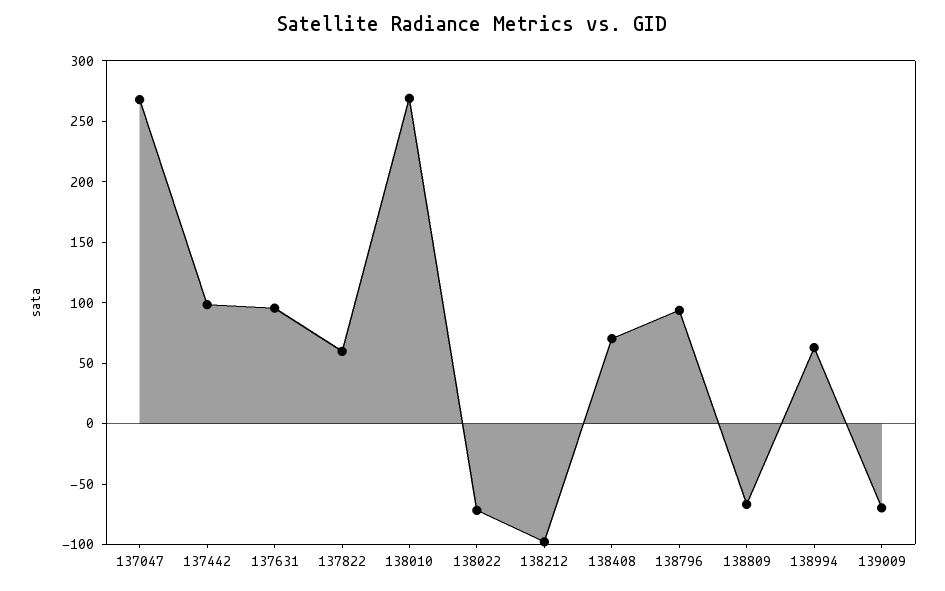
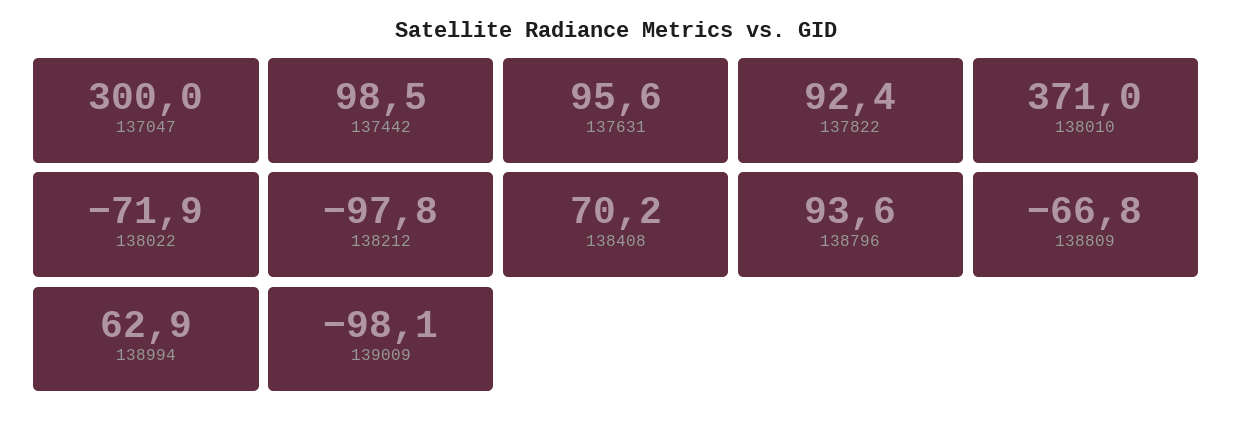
  {
-   "137047": 270,
+   "137047": 300,
    "137442": 98.5,
    "137631": 95.6,
-   "137822": 60,
+   "137822": 92.4,
-   "138010": 270,
+   "138010": 371,
    "138022": -71.9,
    "138212": -97.8,
    "138408": 70.2,
    "138796": 93.6,
    "138809": -66.8,
    "138994": 62.9,
-   "139009": -70
+   "139009": -98.1
  }

